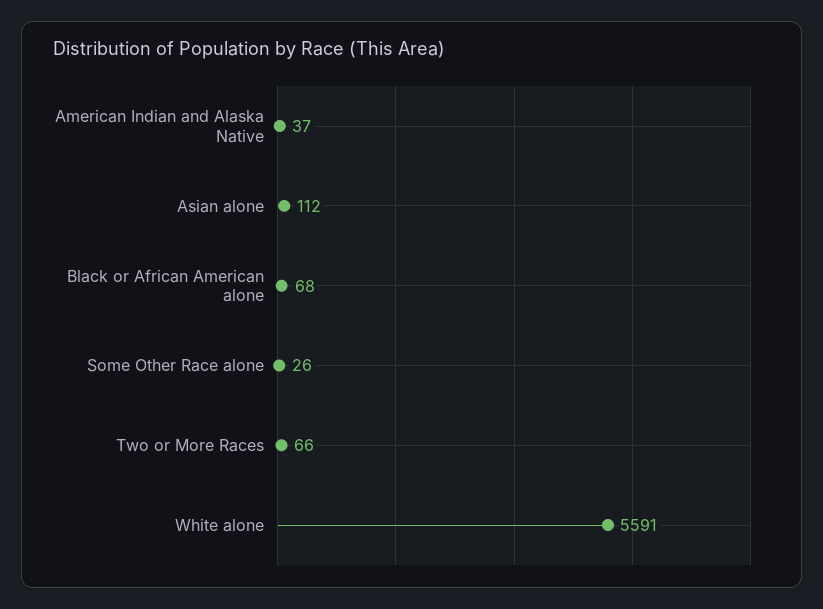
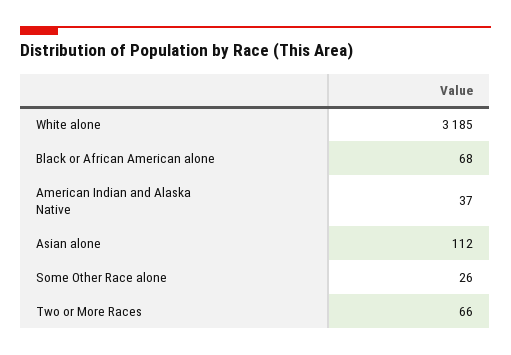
  {
    "American Indian and Alaska Native": 37,
    "Asian alone": 112,
    "Black or African American alone": 68,
    "Some Other Race alone": 26,
    "Two or More Races": 66,
-   "White alone": 5591
+   "White alone": 3185
  }

